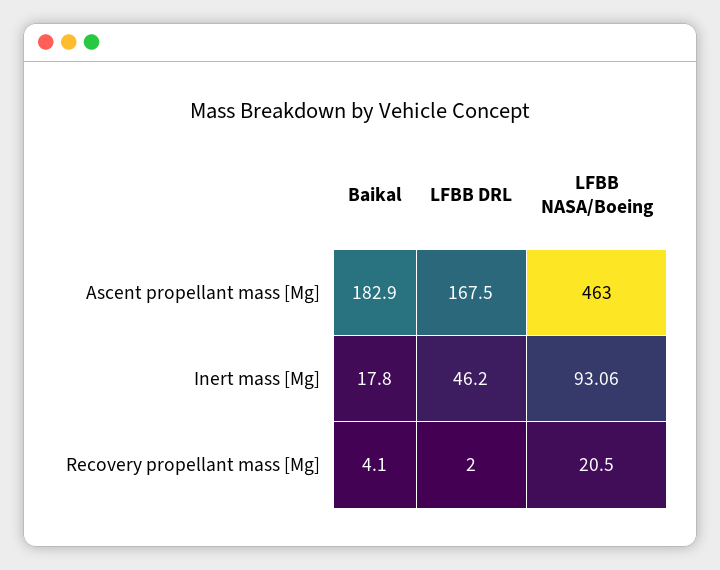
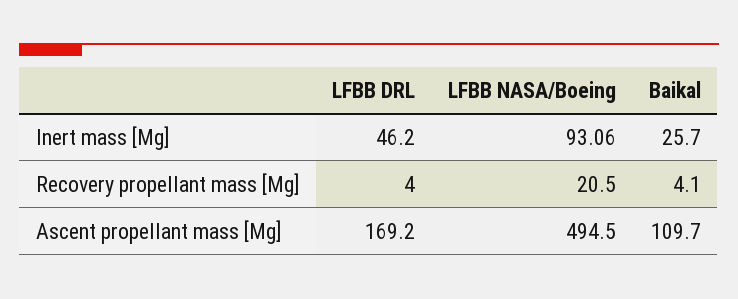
  {
    "Baikal": {
-     "Ascent propellant mass [Mg]": 182.9,
+     "Ascent propellant mass [Mg]": 109.7,
-     "Inert mass [Mg]": 17.8,
+     "Inert mass [Mg]": 25.7,
      "Recovery propellant mass [Mg]": 4.1
    },
    "LFBB DRL": {
-     "Ascent propellant mass [Mg]": 167.5,
+     "Ascent propellant mass [Mg]": 169.2,
      "Inert mass [Mg]": 46.2,
-     "Recovery propellant mass [Mg]": 2
+     "Recovery propellant mass [Mg]": 4
    },
    "LFBB NASA/Boeing": {
-     "Ascent propellant mass [Mg]": 463,
+     "Ascent propellant mass [Mg]": 494.5,
      "Inert mass [Mg]": 93.06,
      "Recovery propellant mass [Mg]": 20.5
    }
  }

